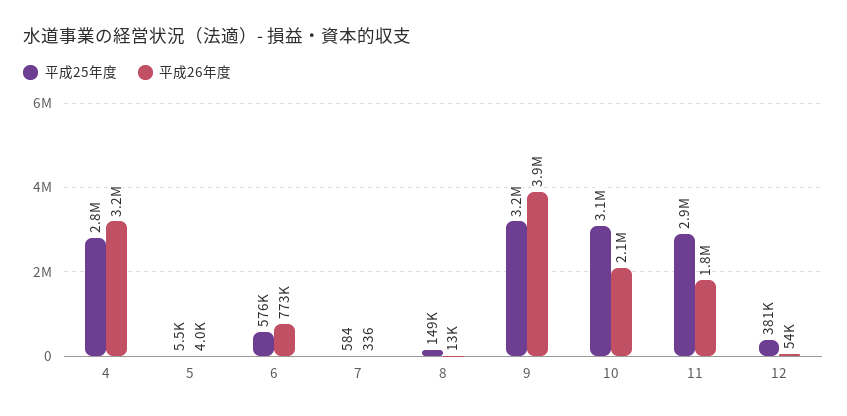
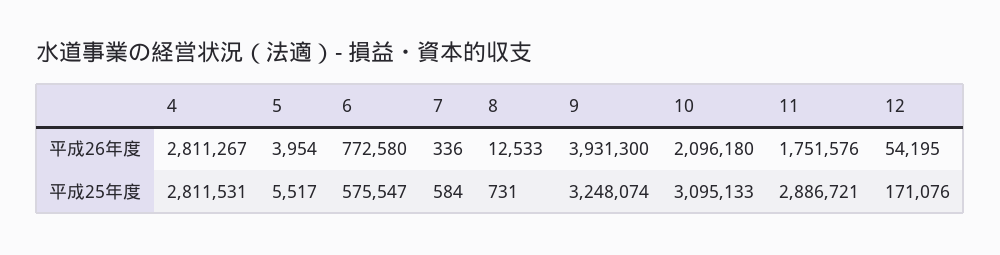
  {
    "平成25年度": {
      "4": 2811531,
      "5": 5517,
      "6": 575547,
      "7": 584,
-     "8": 149000,
+     "8": 731,
      "9": 3248074,
      "10": 3095133,
      "11": 2886721,
-     "12": 381000
+     "12": 171076
    },
    "平成26年度": {
-     "4": 3200000,
+     "4": 2811267,
      "5": 3954,
      "6": 772580,
      "7": 336,
      "8": 12533,
      "9": 3931300,
      "10": 2096180,
      "11": 1751576,
      "12": 54195
    }
  }

